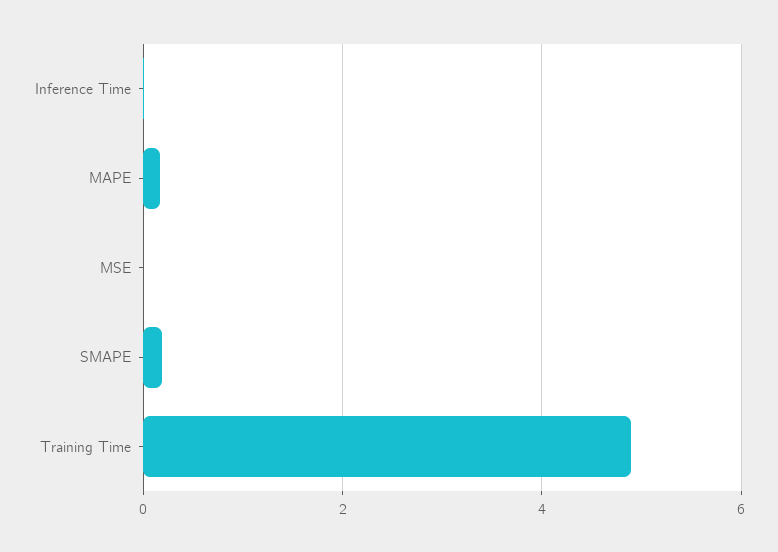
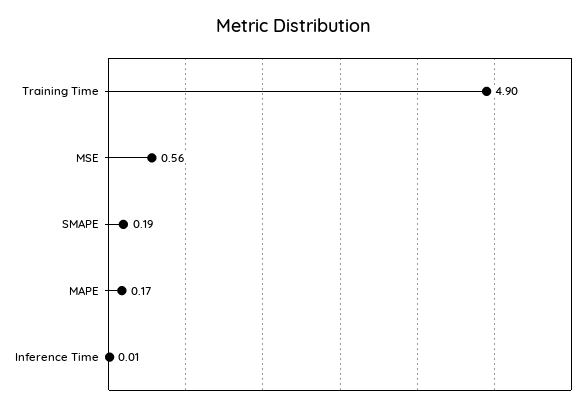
  {
    "Inference Time": 0.01,
    "MAPE": 0.17,
-   "MSE": 0,
+   "MSE": 0.56,
    "SMAPE": 0.19,
    "Training Time": 4.9
  }

